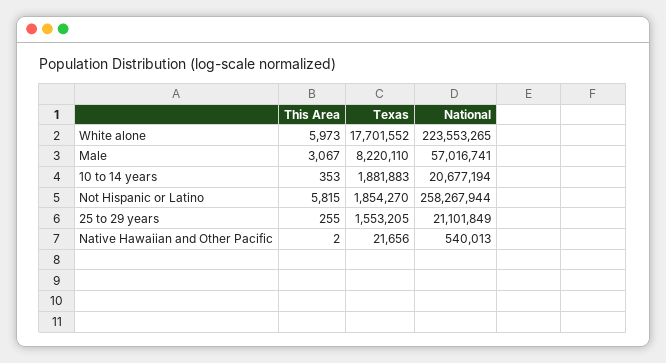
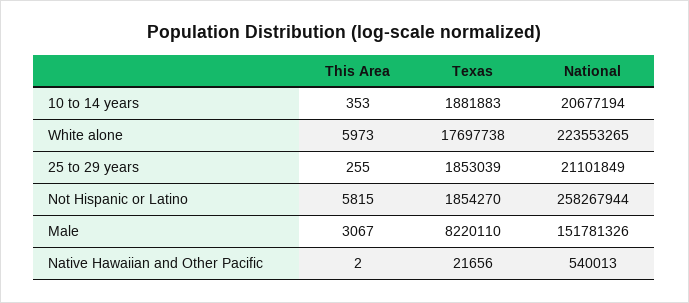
  {
    "This Area": {
      "White alone": 5973,
      "Male": 3067,
      "10 to 14 years": 353,
      "Not Hispanic or Latino": 5815,
      "25 to 29 years": 255,
      "Native Hawaiian and Other Pacific": 2
    },
    "Texas": {
-     "White alone": 17701552,
+     "White alone": 17697738,
      "Male": 8220110,
      "10 to 14 years": 1881883,
      "Not Hispanic or Latino": 1854270,
-     "25 to 29 years": 1553205,
+     "25 to 29 years": 1853039,
      "Native Hawaiian and Other Pacific": 21656
    },
    "National": {
      "White alone": 223553265,
-     "Male": 57016741,
+     "Male": 151781326,
      "10 to 14 years": 20677194,
      "Not Hispanic or Latino": 258267944,
      "25 to 29 years": 21101849,
      "Native Hawaiian and Other Pacific": 540013
    }
  }

